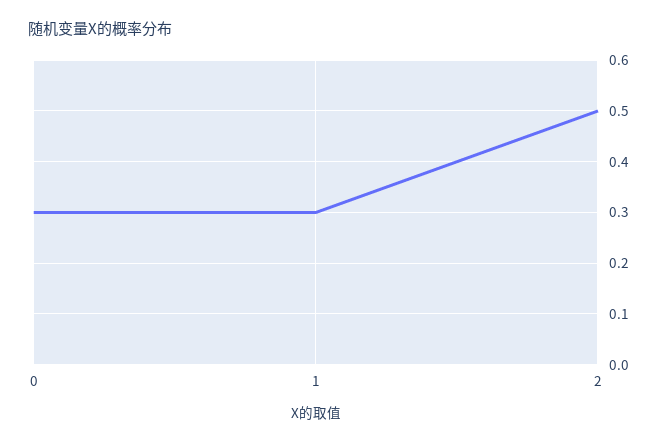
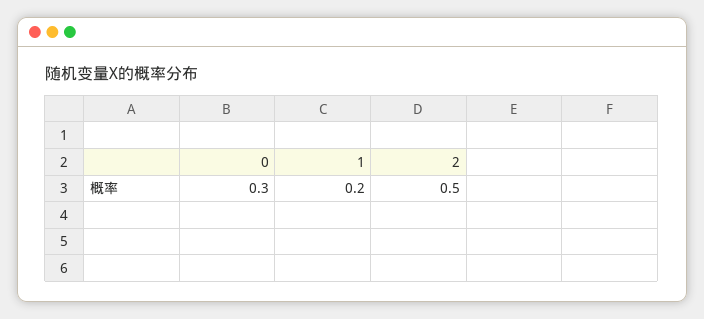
  {
    "0": 0.3,
-   "1": 0.3,
+   "1": 0.2,
    "2": 0.5
  }

